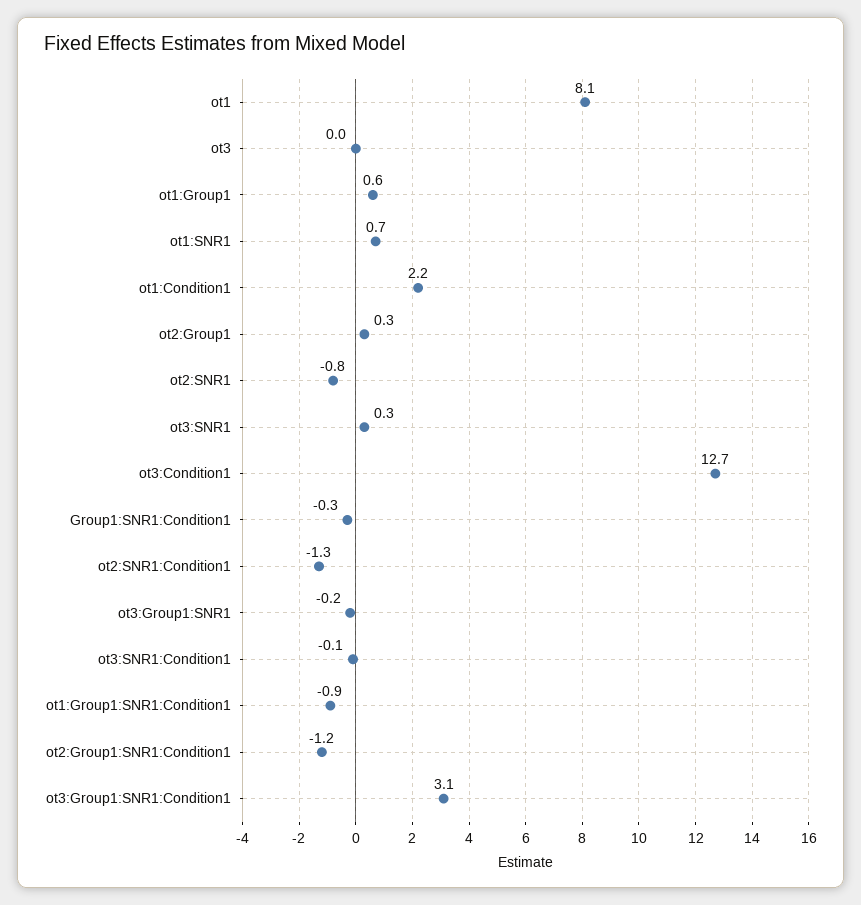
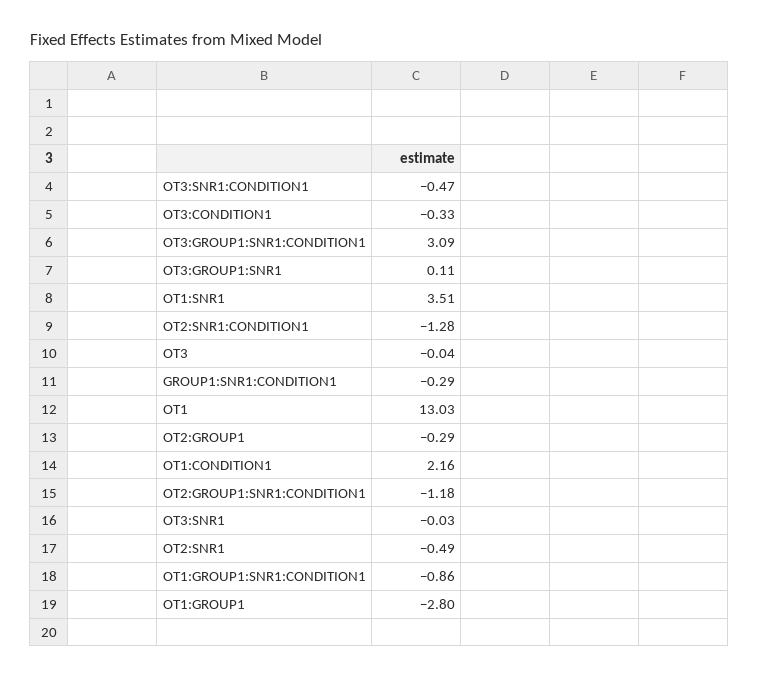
  {
-   "ot1": 8.1,
+   "ot1": 13.03,
    "ot3": -0.04,
-   "ot1:Group1": 0.6,
+   "ot1:Group1": -2.8,
-   "ot1:SNR1": 0.7,
+   "ot1:SNR1": 3.51,
    "ot1:Condition1": 2.16,
-   "ot2:Group1": 0.3,
+   "ot2:Group1": -0.29,
-   "ot2:SNR1": -0.8,
+   "ot2:SNR1": -0.49,
-   "ot3:SNR1": 0.3,
+   "ot3:SNR1": -0.03,
-   "ot3:Condition1": 12.7,
+   "ot3:Condition1": -0.33,
    "Group1:SNR1:Condition1": -0.29,
    "ot2:SNR1:Condition1": -1.28,
-   "ot3:Group1:SNR1": -0.2,
+   "ot3:Group1:SNR1": 0.11,
-   "ot3:SNR1:Condition1": -0.1,
+   "ot3:SNR1:Condition1": -0.47,
    "ot1:Group1:SNR1:Condition1": -0.86,
    "ot2:Group1:SNR1:Condition1": -1.18,
    "ot3:Group1:SNR1:Condition1": 3.09
  }

